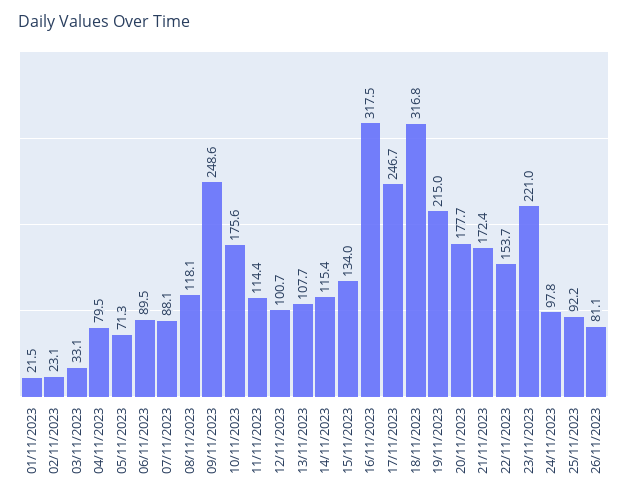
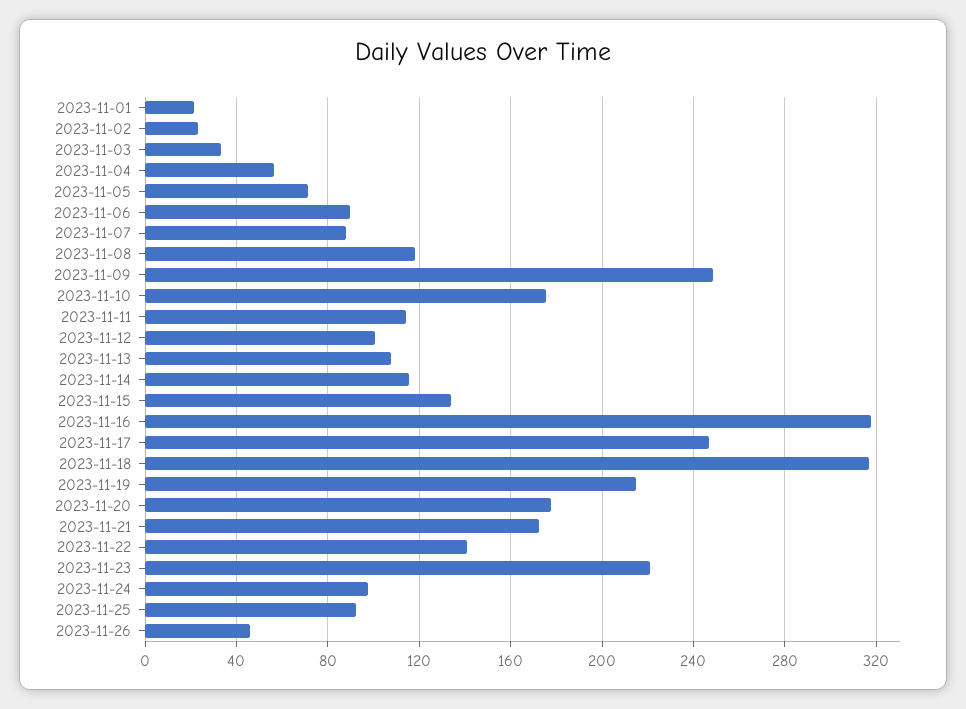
  {
    "01/11/2023": 21.5,
    "02/11/2023": 23.1,
    "03/11/2023": 33.1,
-   "04/11/2023": 79.5,
+   "04/11/2023": 55,
    "05/11/2023": 71.3,
    "06/11/2023": 89.5,
    "07/11/2023": 88.1,
    "08/11/2023": 118.1,
    "09/11/2023": 248.6,
    "10/11/2023": 175.6,
    "11/11/2023": 114.4,
    "12/11/2023": 100.7,
    "13/11/2023": 107.7,
    "14/11/2023": 115.4,
    "15/11/2023": 134,
    "16/11/2023": 317.5,
    "17/11/2023": 246.7,
    "18/11/2023": 316.8,
    "19/11/2023": 215,
    "20/11/2023": 177.7,
    "21/11/2023": 172.4,
-   "22/11/2023": 153.7,
+   "22/11/2023": 140,
    "23/11/2023": 221,
    "24/11/2023": 97.8,
    "25/11/2023": 92.2,
-   "26/11/2023": 81.1
+   "26/11/2023": 45
  }

